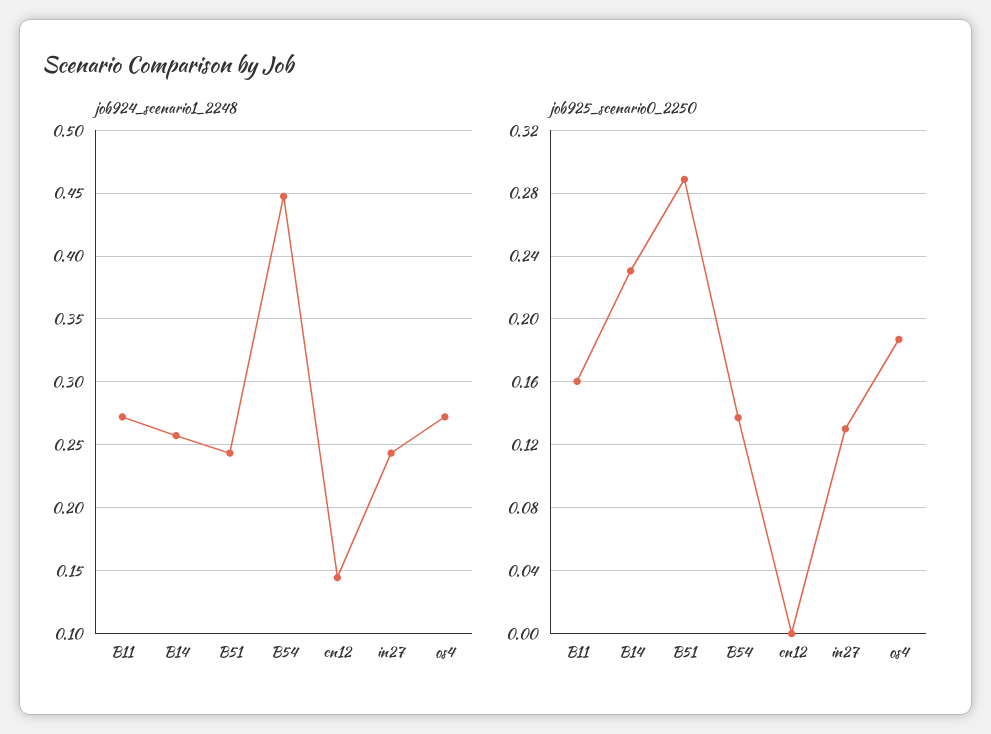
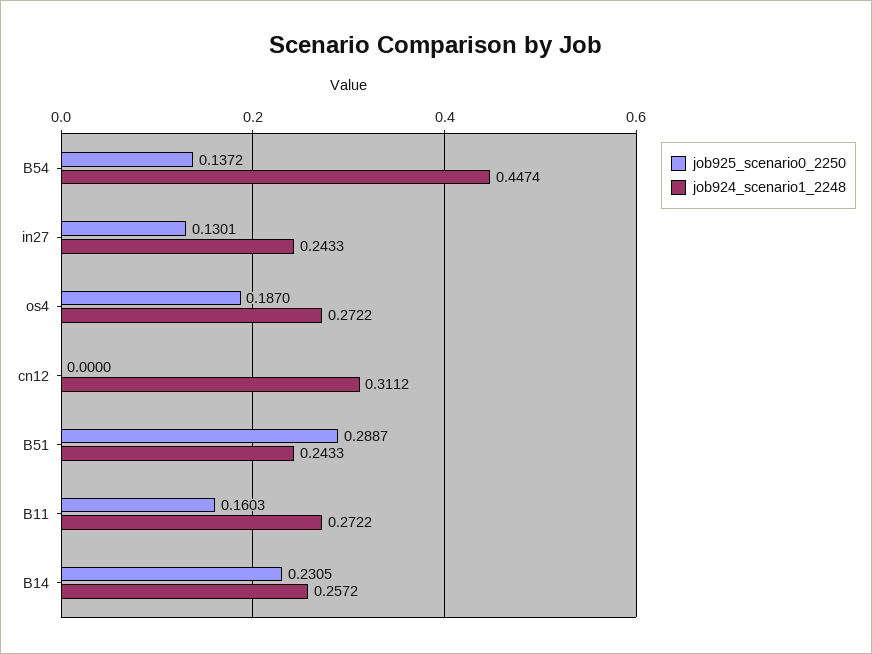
  {
    "job924_scenario1_2248": {
      "B11": 0.2722,
      "B14": 0.2572,
      "B51": 0.2433,
      "B54": 0.4474,
-     "cn12": 0.145,
+     "cn12": 0.3112,
      "in27": 0.2433,
      "os4": 0.2722
    },
    "job925_scenario0_2250": {
      "B11": 0.1603,
      "B14": 0.2305,
      "B51": 0.2887,
      "B54": 0.1372,
      "cn12": 0,
      "in27": 0.1301,
      "os4": 0.187
    }
  }

